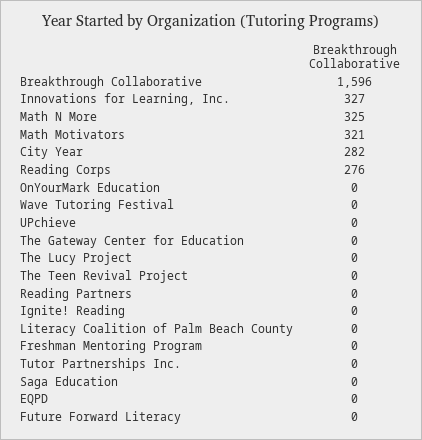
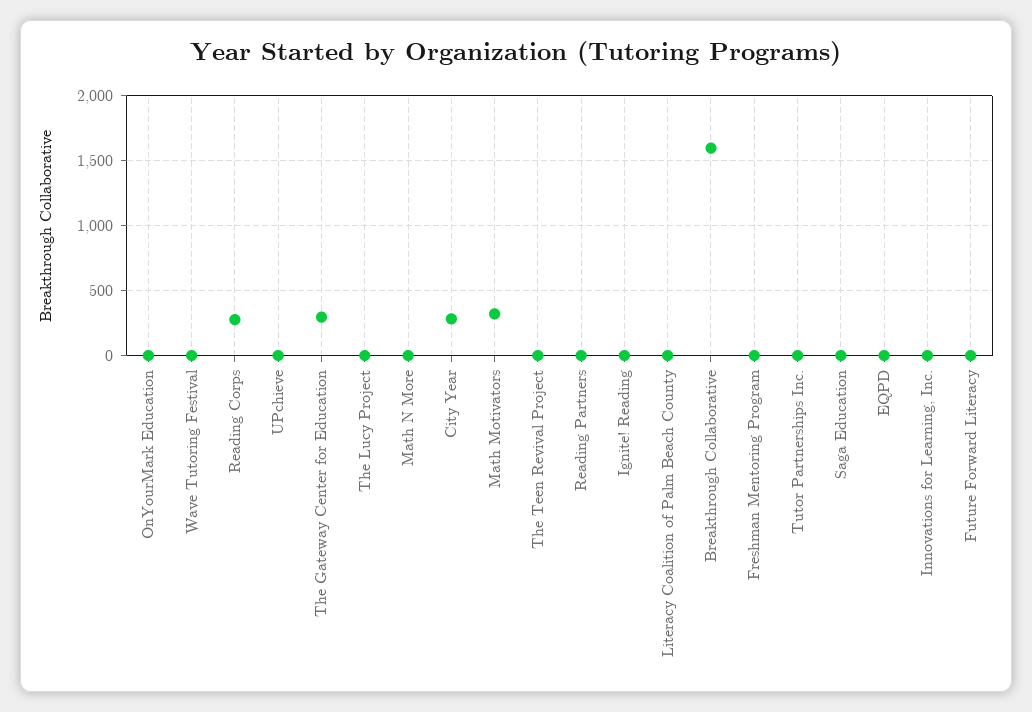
  {
    "Breakthrough Collaborative": 1596,
-   "Innovations for Learning, Inc.": 327,
+   "Innovations for Learning, Inc.": 0,
-   "Math N More": 325,
+   "Math N More": 0,
    "Math Motivators": 321,
    "City Year": 282,
    "Reading Corps": 276,
    "OnYourMark Education": 0,
    "Wave Tutoring Festival": 0,
    "UPchieve": 0,
-   "The Gateway Center for Education": 0,
+   "The Gateway Center for Education": 300,
    "The Lucy Project": 0,
    "The Teen Revival Project": 0,
    "Reading Partners": 0,
    "Ignite! Reading": 0,
    "Literacy Coalition of Palm Beach County": 0,
    "Freshman Mentoring Program": 0,
    "Tutor Partnerships Inc.": 0,
    "Saga Education": 0,
    "EQPD": 0,
    "Future Forward Literacy": 0
  }

